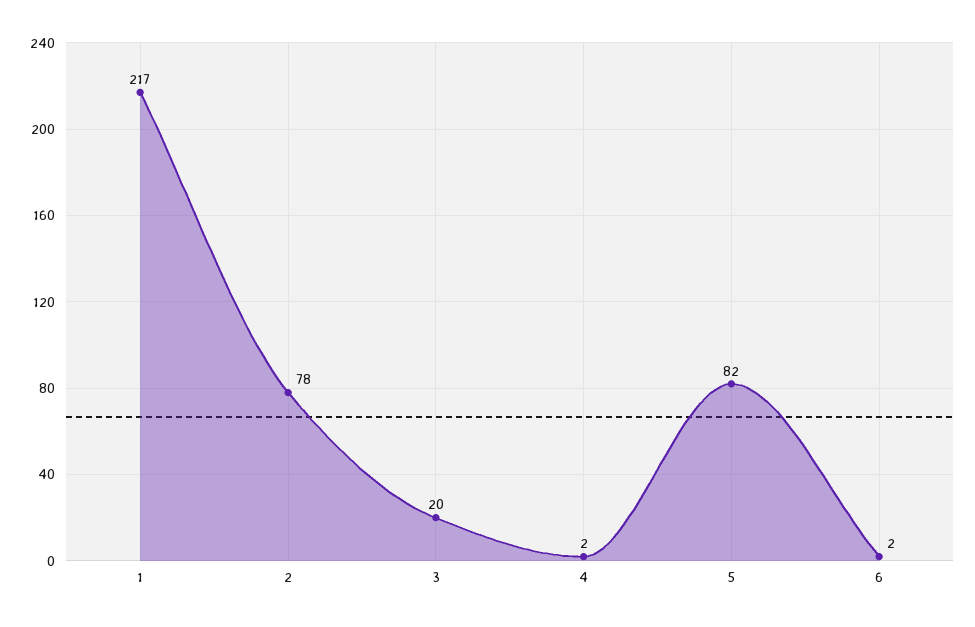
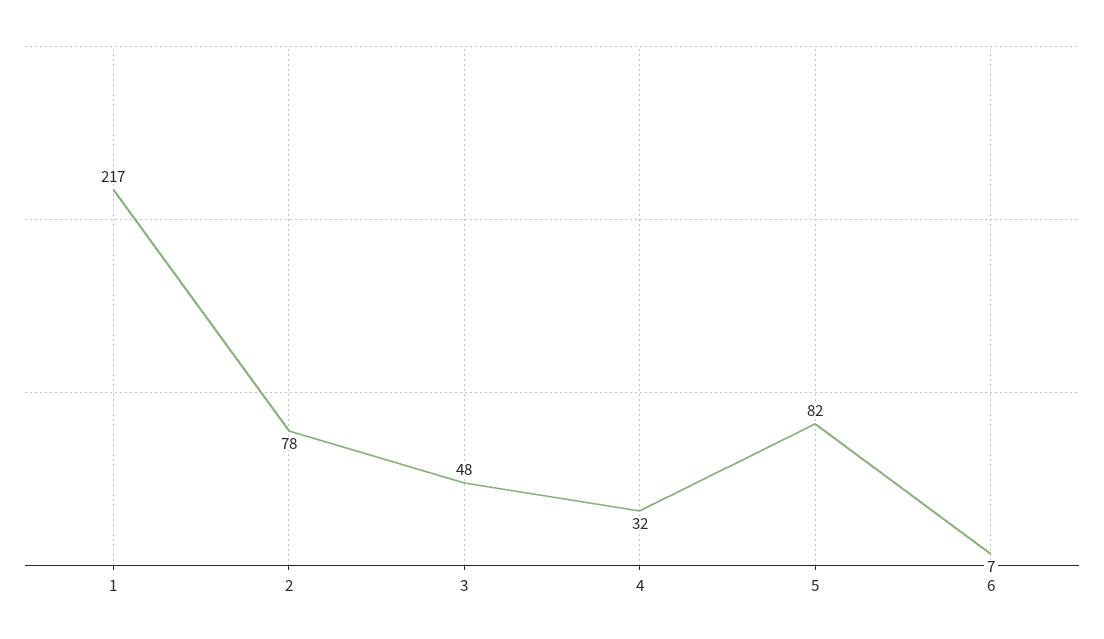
  {
    "1": 217,
    "2": 78,
-   "3": 20,
+   "3": 48,
-   "4": 2,
+   "4": 32,
    "5": 82,
-   "6": 2
+   "6": 7
  }

